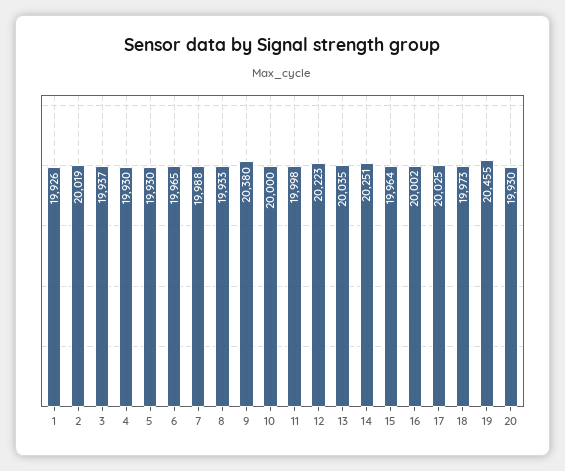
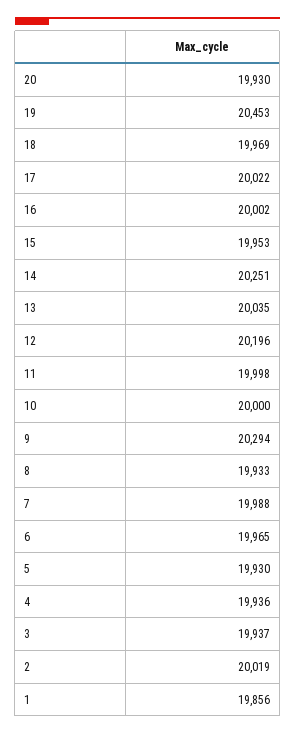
  {
-   "1": 19926,
+   "1": 19856,
    "2": 20019,
    "3": 19937,
-   "4": 19930,
+   "4": 19936,
    "5": 19930,
    "6": 19965,
    "7": 19988,
    "8": 19933,
-   "9": 20380,
+   "9": 20294,
    "10": 20000,
    "11": 19998,
-   "12": 20223,
+   "12": 20196,
    "13": 20035,
    "14": 20251,
-   "15": 19964,
+   "15": 19953,
    "16": 20002,
-   "17": 20025,
+   "17": 20022,
-   "18": 19973,
+   "18": 19969,
-   "19": 20455,
+   "19": 20453,
    "20": 19930
  }

